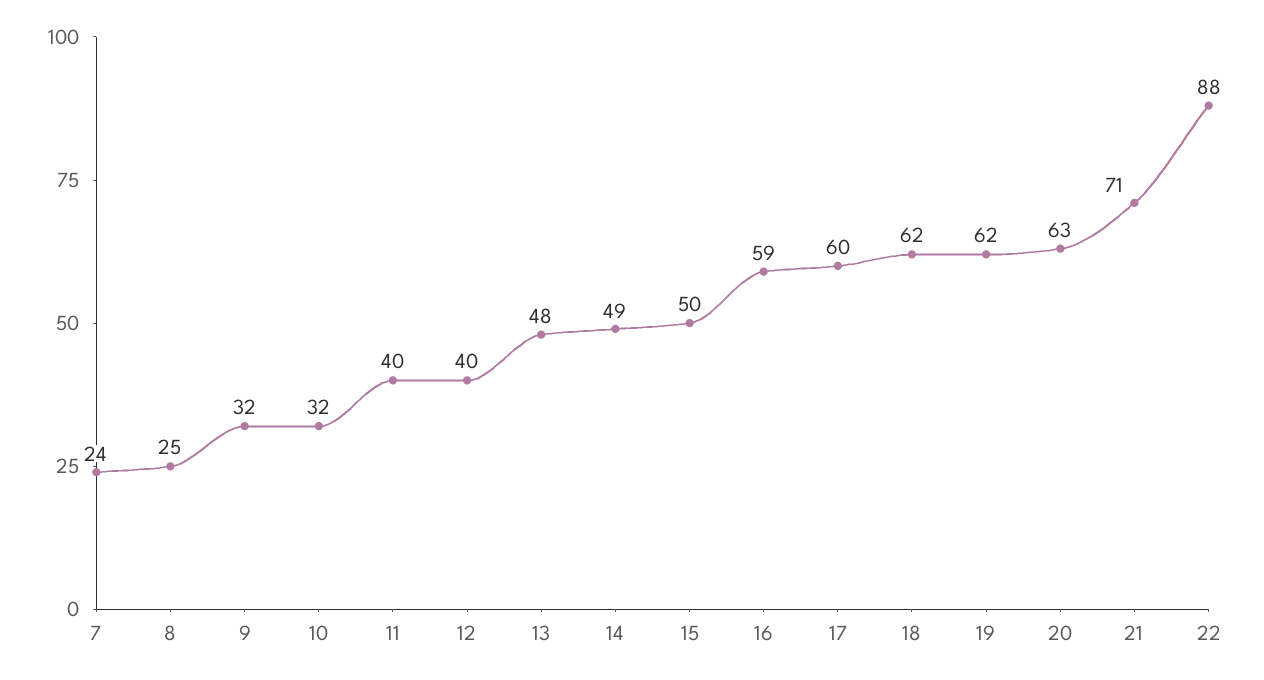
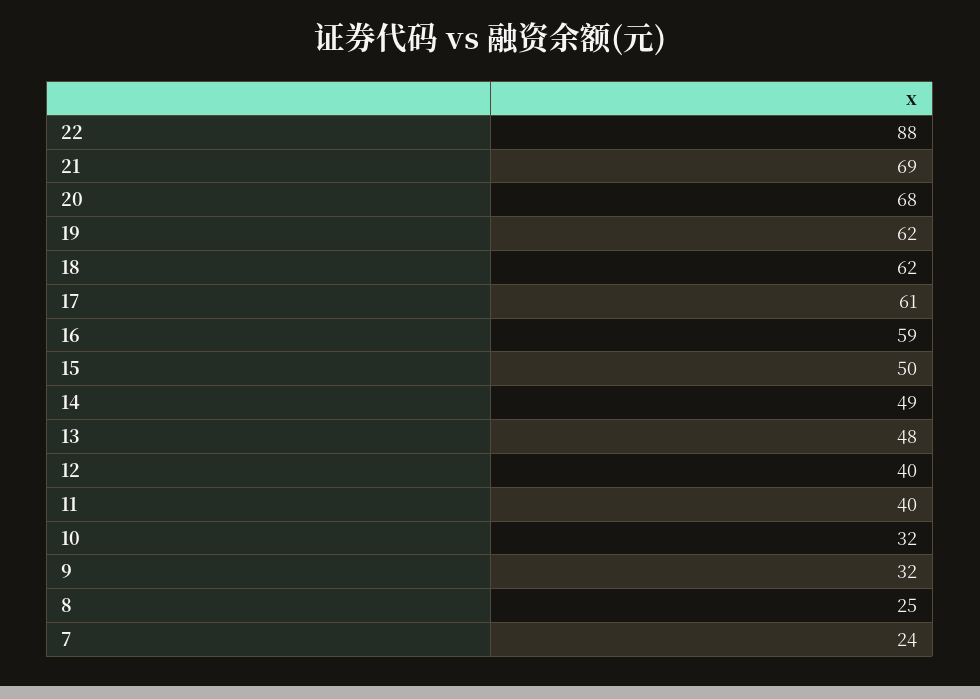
  {
    "7": 24,
    "8": 25,
    "9": 32,
    "10": 32,
    "11": 40,
    "12": 40,
    "13": 48,
    "14": 49,
    "15": 50,
    "16": 59,
-   "17": 60,
+   "17": 61,
    "18": 62,
    "19": 62,
-   "20": 63,
+   "20": 68,
-   "21": 71,
+   "21": 69,
    "22": 88
  }

